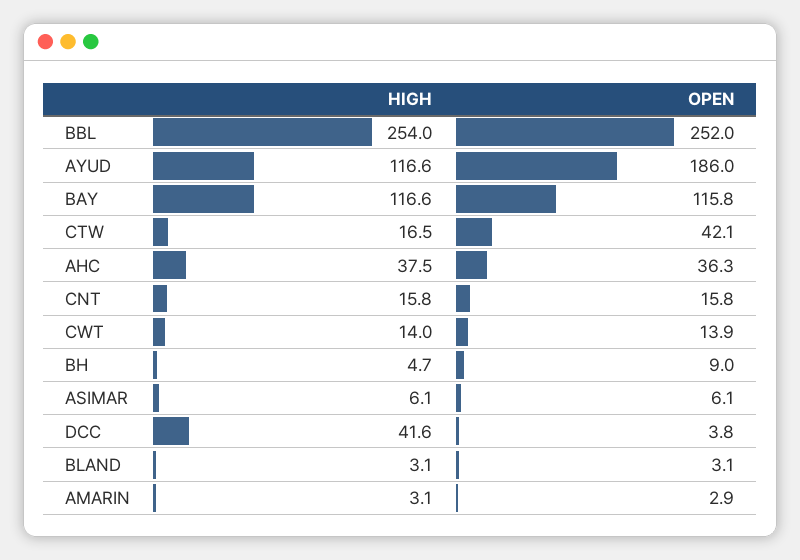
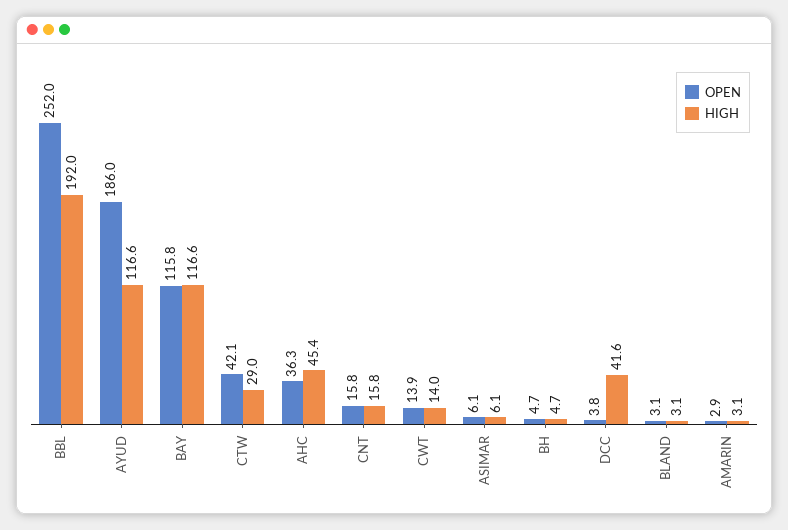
  {
    "HIGH": {
-     "BBL": 254,
+     "BBL": 192,
      "AYUD": 116.6,
      "BAY": 116.6,
-     "CTW": 16.5,
+     "CTW": 29,
-     "AHC": 37.5,
+     "AHC": 45.4,
      "CNT": 15.8,
      "CWT": 14,
      "BH": 4.7,
      "ASIMAR": 6.1,
      "DCC": 41.6,
      "BLAND": 3.1,
      "AMARIN": 3.1
    },
    "OPEN": {
      "BBL": 252,
      "AYUD": 186,
      "BAY": 115.8,
      "CTW": 42.1,
      "AHC": 36.3,
      "CNT": 15.8,
      "CWT": 13.9,
-     "BH": 9,
+     "BH": 4.7,
      "ASIMAR": 6.1,
      "DCC": 3.8,
      "BLAND": 3.1,
      "AMARIN": 2.9
    }
  }

